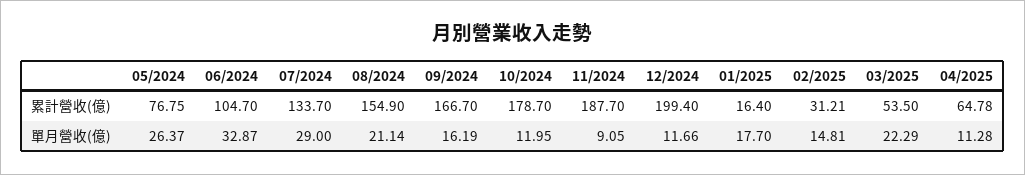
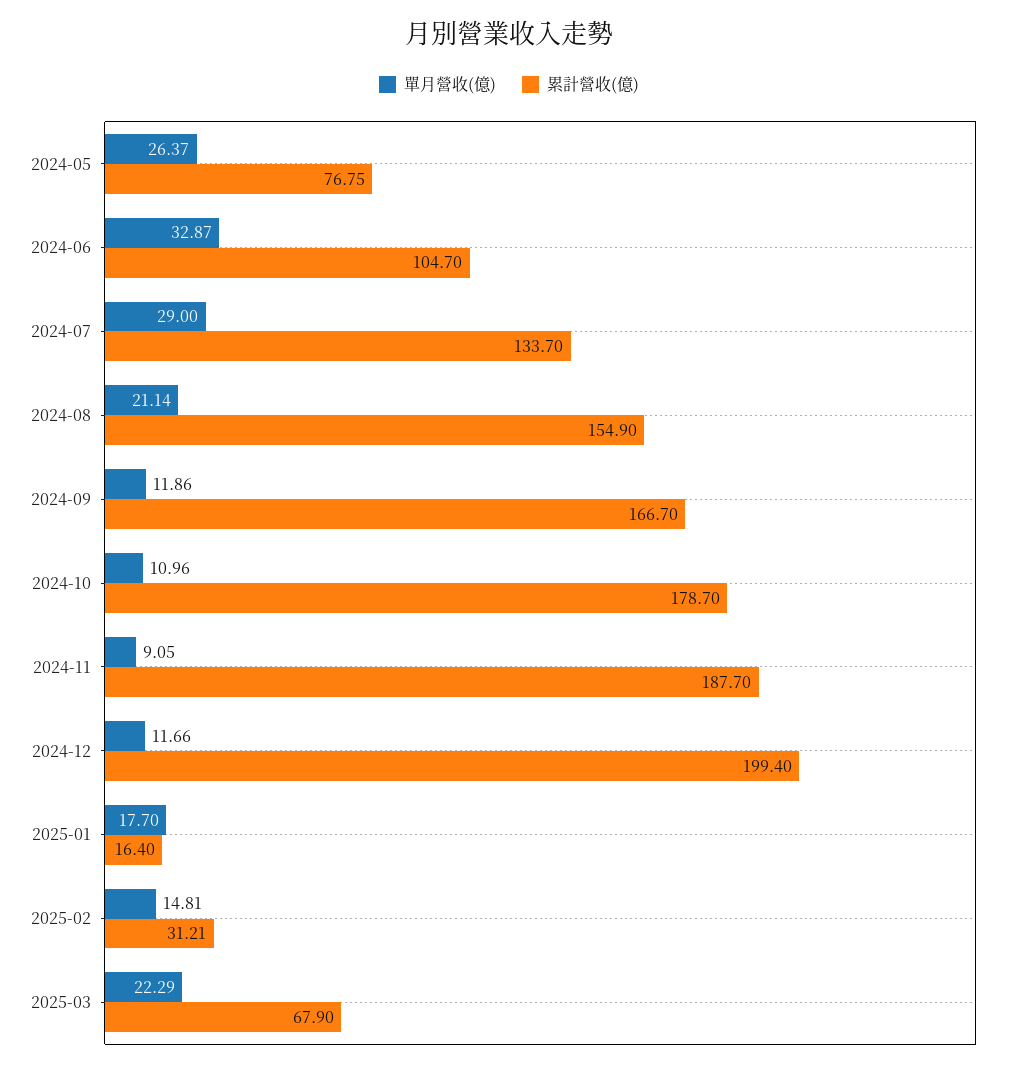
  {
    "累計營收(億)": {
      "05/2024": 76.75,
      "06/2024": 104.7,
      "07/2024": 133.7,
      "08/2024": 154.9,
      "09/2024": 166.7,
      "10/2024": 178.7,
      "11/2024": 187.7,
      "12/2024": 199.4,
      "01/2025": 16.4,
      "02/2025": 31.21,
-     "03/2025": 53.5,
+     "03/2025": 67.9
-     "04/2025": 64.78
    },
    "單月營收(億)": {
      "05/2024": 26.37,
      "06/2024": 32.87,
      "07/2024": 29,
      "08/2024": 21.14,
-     "09/2024": 16.19,
+     "09/2024": 11.86,
-     "10/2024": 11.95,
+     "10/2024": 10.96,
      "11/2024": 9.05,
      "12/2024": 11.66,
      "01/2025": 17.7,
      "02/2025": 14.81,
-     "03/2025": 22.29,
+     "03/2025": 22.29
-     "04/2025": 11.28
    }
  }

